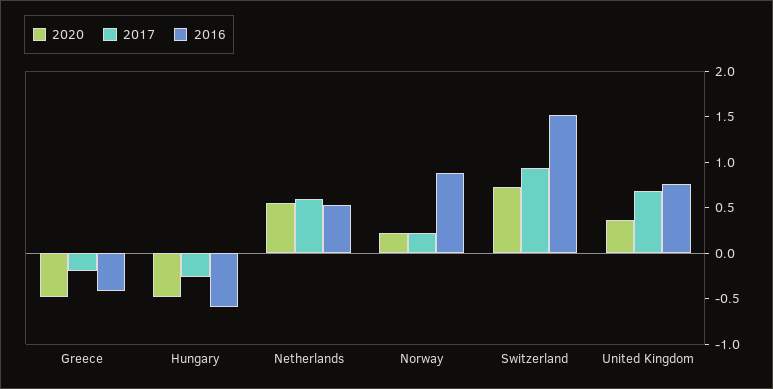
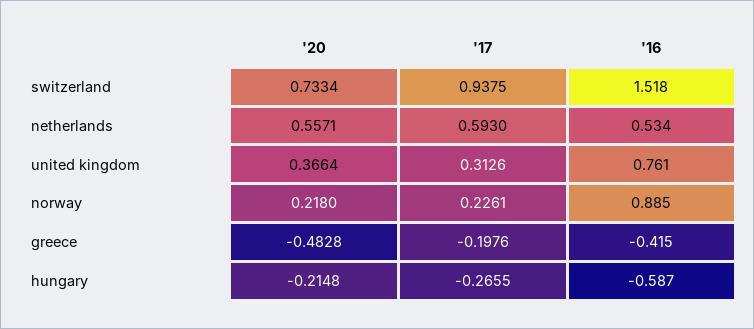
  {
    "2020": {
      "Greece": -0.4828,
-     "Hungary": -0.5,
+     "Hungary": -0.2148,
      "Netherlands": 0.5571,
      "Norway": 0.218,
      "Switzerland": 0.7334,
      "United Kingdom": 0.3664
    },
    "2017": {
      "Greece": -0.1976,
      "Hungary": -0.2655,
      "Netherlands": 0.593,
      "Norway": 0.2261,
      "Switzerland": 0.9375,
-     "United Kingdom": 0.7
+     "United Kingdom": 0.3126
    },
    "2016": {
      "Greece": -0.415,
      "Hungary": -0.587,
      "Netherlands": 0.534,
      "Norway": 0.885,
      "Switzerland": 1.518,
      "United Kingdom": 0.761
    }
  }

